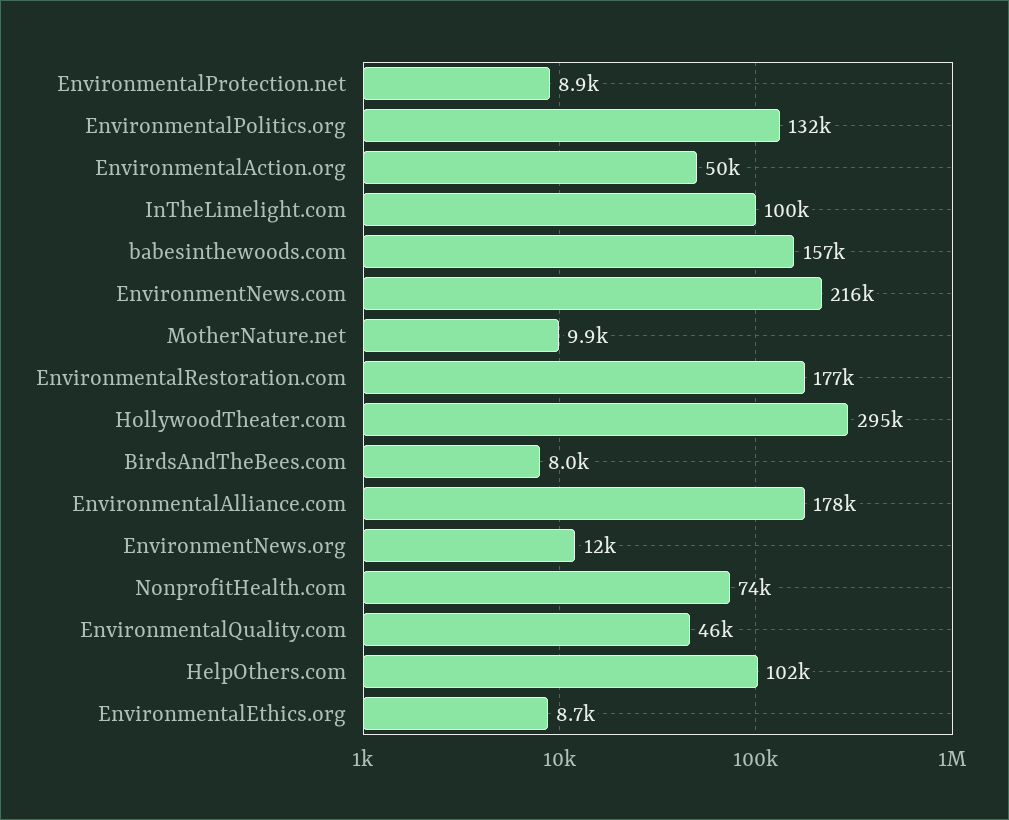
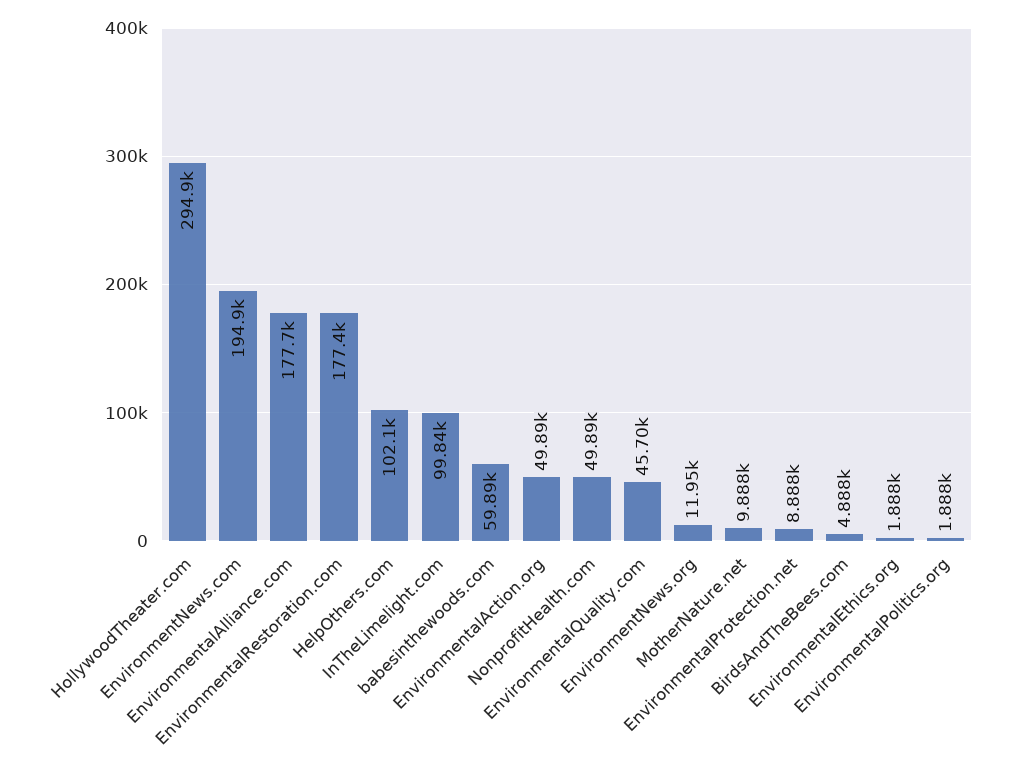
  {
    "EnvironmentalProtection.net": 8888,
-   "EnvironmentalPolitics.org": 132000,
+   "EnvironmentalPolitics.org": 1888,
    "EnvironmentalAction.org": 49890,
    "InTheLimelight.com": 99840,
-   "babesinthewoods.com": 157000,
+   "babesinthewoods.com": 59890,
-   "EnvironmentNews.com": 216000,
+   "EnvironmentNews.com": 194900,
    "MotherNature.net": 9888,
    "EnvironmentalRestoration.com": 177400,
    "HollywoodTheater.com": 294900,
-   "BirdsAndTheBees.com": 8000,
+   "BirdsAndTheBees.com": 4888,
    "EnvironmentalAlliance.com": 177700,
    "EnvironmentNews.org": 11950,
-   "NonprofitHealth.com": 74000,
+   "NonprofitHealth.com": 49890,
    "EnvironmentalQuality.com": 45700,
    "HelpOthers.com": 102100,
-   "EnvironmentalEthics.org": 8700
+   "EnvironmentalEthics.org": 1888
  }

